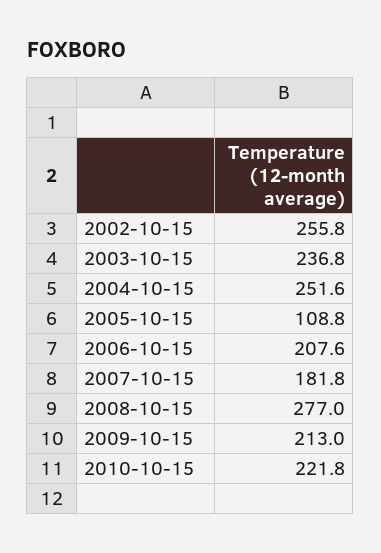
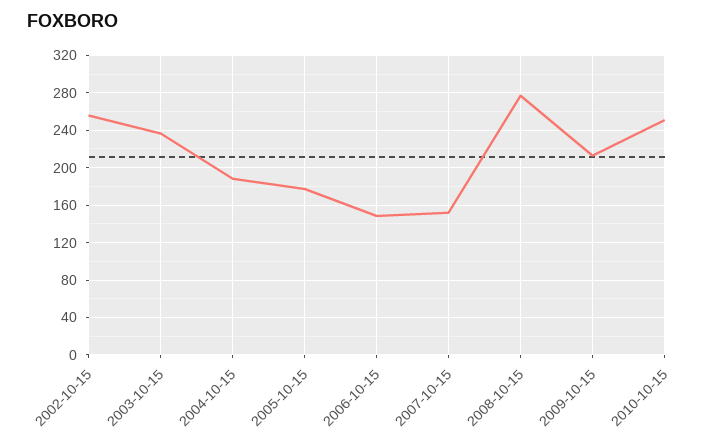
  {
    "2002-10-15": 255.8,
    "2003-10-15": 236.8,
-   "2004-10-15": 251.6,
+   "2004-10-15": 190,
-   "2005-10-15": 108.8,
+   "2005-10-15": 180,
-   "2006-10-15": 207.6,
+   "2006-10-15": 150,
-   "2007-10-15": 181.8,
+   "2007-10-15": 150,
    "2008-10-15": 277,
    "2009-10-15": 213,
-   "2010-10-15": 221.8
+   "2010-10-15": 250
  }

